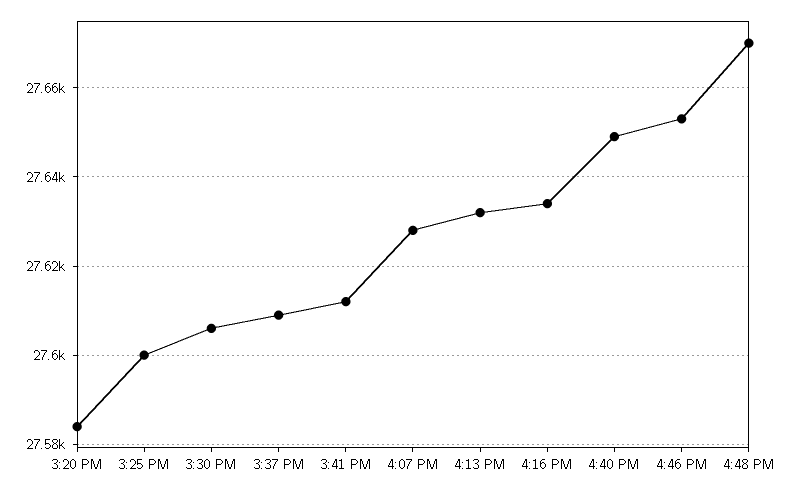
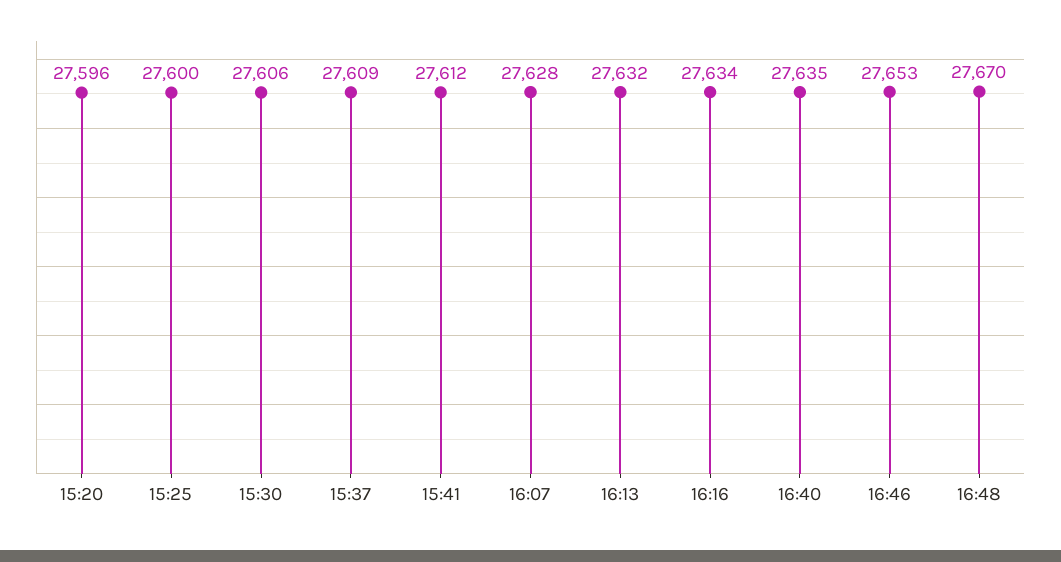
  {
-   "3:20 PM": 27585,
+   "3:20 PM": 27596,
    "3:25 PM": 27600,
    "3:30 PM": 27606,
    "3:37 PM": 27609,
    "3:41 PM": 27612,
    "4:07 PM": 27628,
    "4:13 PM": 27632,
    "4:16 PM": 27634,
-   "4:40 PM": 27650,
+   "4:40 PM": 27635,
    "4:46 PM": 27653,
    "4:48 PM": 27670
  }

